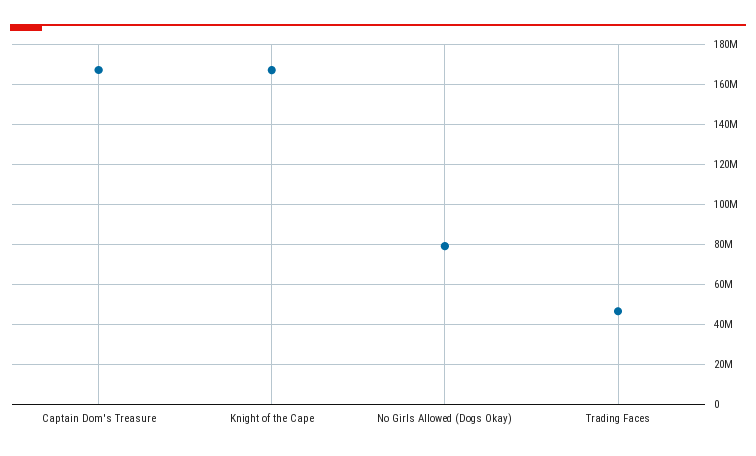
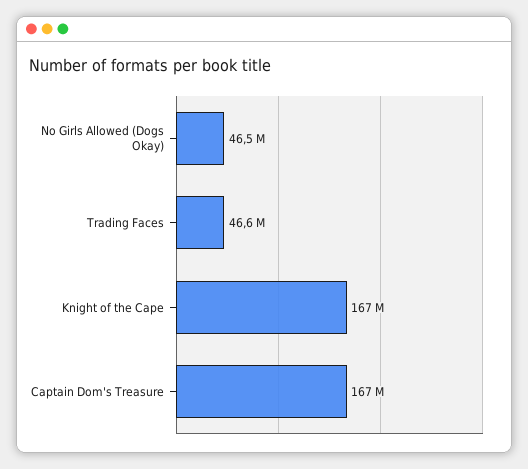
  {
    "Captain Dom's Treasure": 167000000,
    "Knight of the Cape": 167000000,
-   "No Girls Allowed (Dogs Okay)": 80000000,
+   "No Girls Allowed (Dogs Okay)": 46500000,
    "Trading Faces": 46600000
  }

